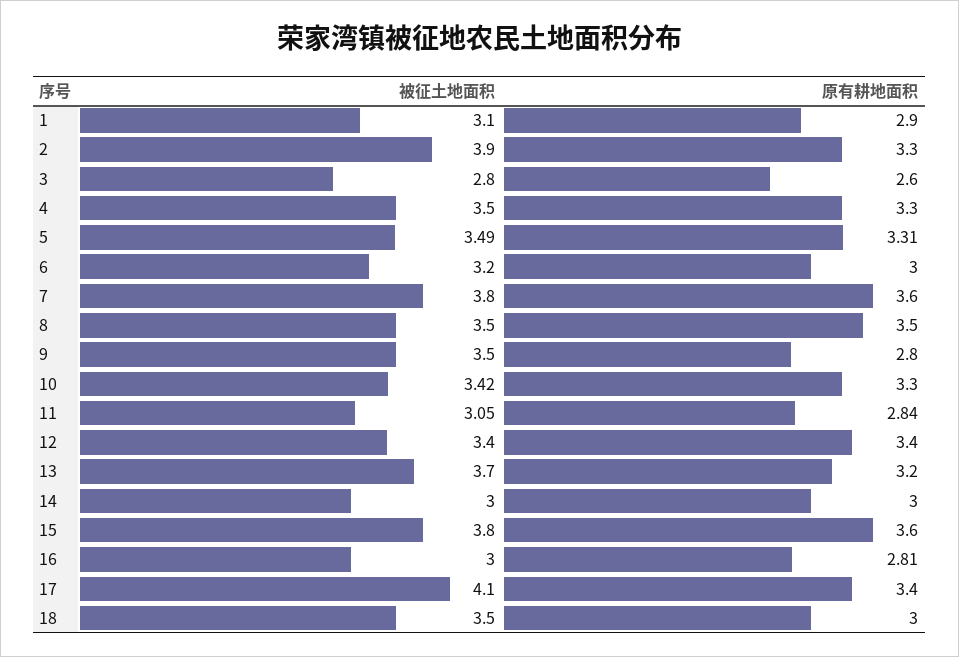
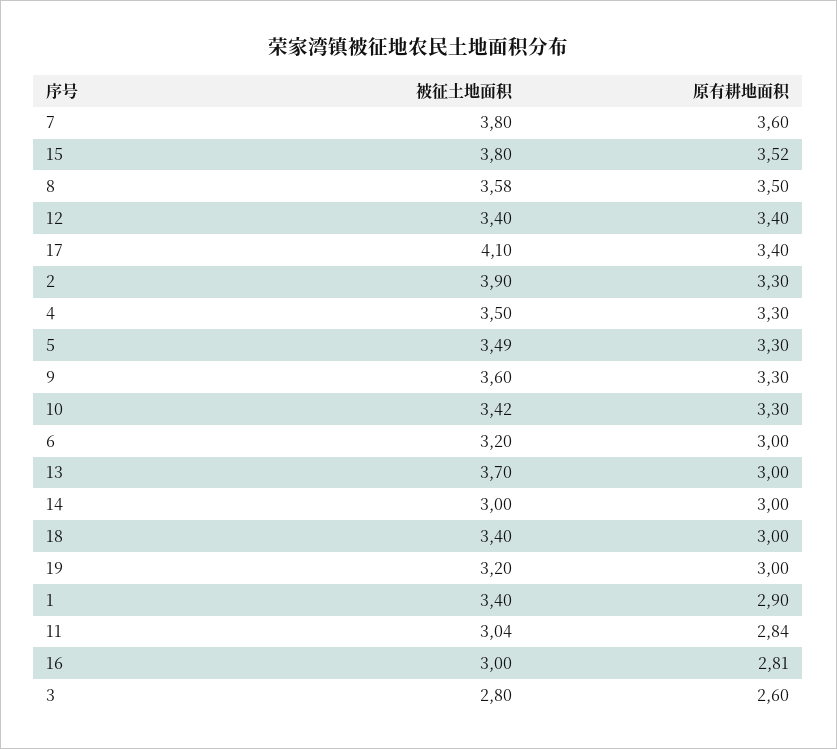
  {
    "被征土地面积": {
-     "1": 3.1,
+     "1": 3.4,
      "2": 3.9,
      "3": 2.8,
      "4": 3.5,
      "5": 3.49,
      "6": 3.2,
      "7": 3.8,
-     "8": 3.5,
+     "8": 3.58,
-     "9": 3.5,
+     "9": 3.6,
      "10": 3.42,
-     "11": 3.05,
+     "11": 3.04,
      "12": 3.4,
      "13": 3.7,
      "14": 3,
      "15": 3.8,
      "16": 3,
      "17": 4.1,
-     "18": 3.5
+     "18": 3.4,
+     "19": 3.2
    },
    "原有耕地面积": {
      "1": 2.9,
      "2": 3.3,
      "3": 2.6,
      "4": 3.3,
-     "5": 3.31,
+     "5": 3.3,
      "6": 3,
      "7": 3.6,
      "8": 3.5,
-     "9": 2.8,
+     "9": 3.3,
      "10": 3.3,
      "11": 2.84,
      "12": 3.4,
-     "13": 3.2,
+     "13": 3,
      "14": 3,
-     "15": 3.6,
+     "15": 3.52,
      "16": 2.81,
      "17": 3.4,
-     "18": 3
+     "18": 3,
+     "19": 3
    }
  }

